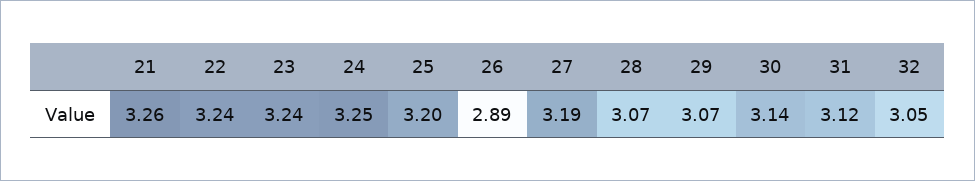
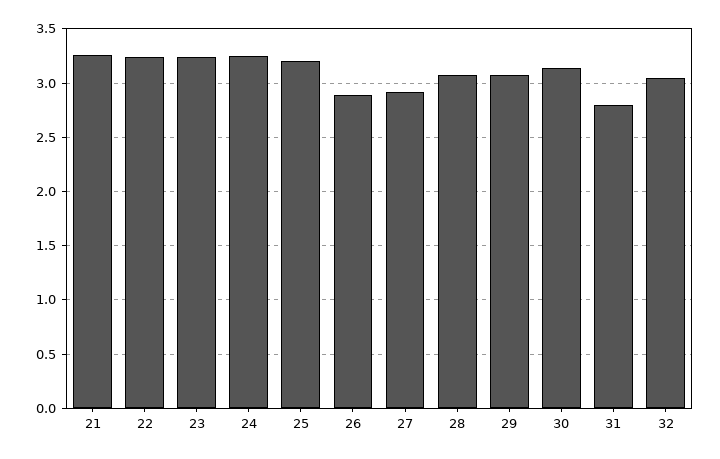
  {
    "21": 3.26,
    "22": 3.24,
    "23": 3.24,
    "24": 3.25,
    "25": 3.2,
    "26": 2.89,
-   "27": 3.19,
+   "27": 2.9,
    "28": 3.07,
    "29": 3.07,
    "30": 3.14,
-   "31": 3.12,
+   "31": 2.8,
    "32": 3.05
  }

